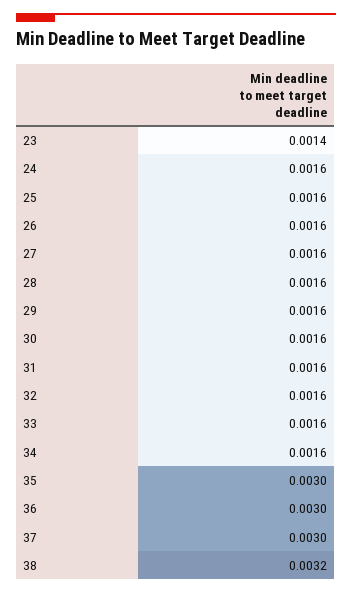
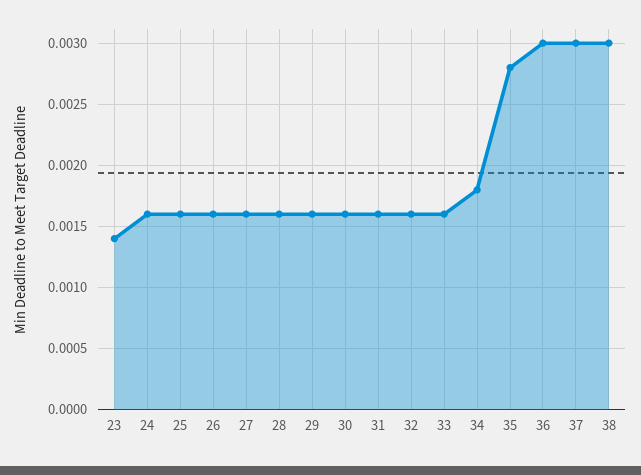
  {
    "23": 0.0014,
    "24": 0.0016,
    "25": 0.0016,
    "26": 0.0016,
    "27": 0.0016,
    "28": 0.0016,
    "29": 0.0016,
    "30": 0.0016,
    "31": 0.0016,
    "32": 0.0016,
    "33": 0.0016,
-   "34": 0.0016,
+   "34": 0.0018,
-   "35": 0.003,
+   "35": 0.0028,
    "36": 0.003,
    "37": 0.003,
-   "38": 0.0032
+   "38": 0.003
  }

